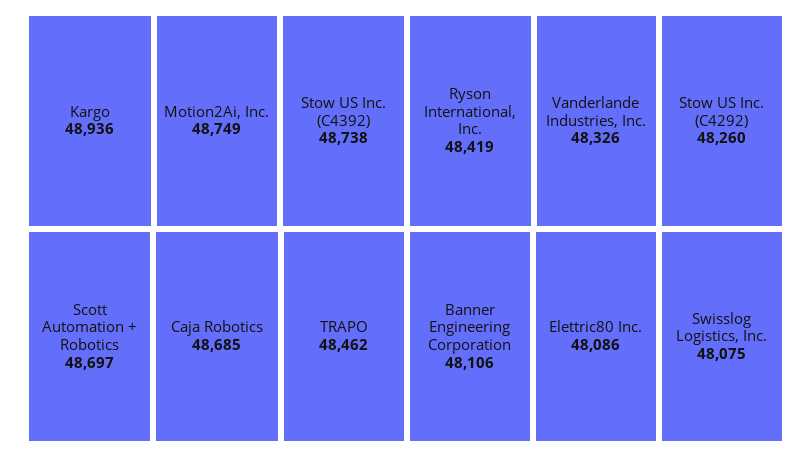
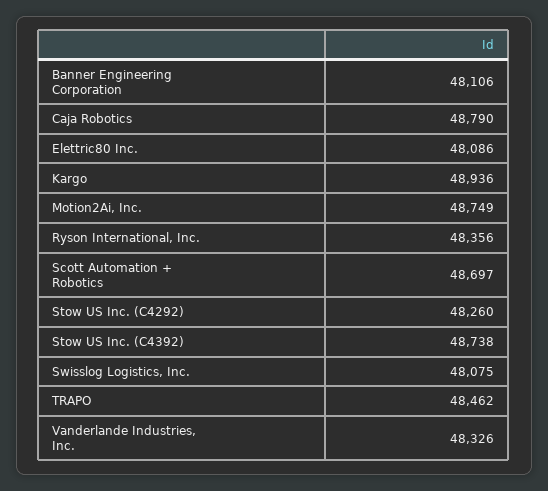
  {
    "Kargo": 48936,
    "Motion2Ai, Inc.": 48749,
    "Stow US Inc. (C4392)": 48738,
    "Scott Automation + Robotics": 48697,
-   "Caja Robotics": 48685,
+   "Caja Robotics": 48790,
    "TRAPO": 48462,
-   "Ryson International, Inc.": 48419,
+   "Ryson International, Inc.": 48356,
    "Vanderlande Industries, Inc.": 48326,
    "Stow US Inc. (C4292)": 48260,
    "Banner Engineering Corporation": 48106,
    "Elettric80 Inc.": 48086,
    "Swisslog Logistics, Inc.": 48075
  }

